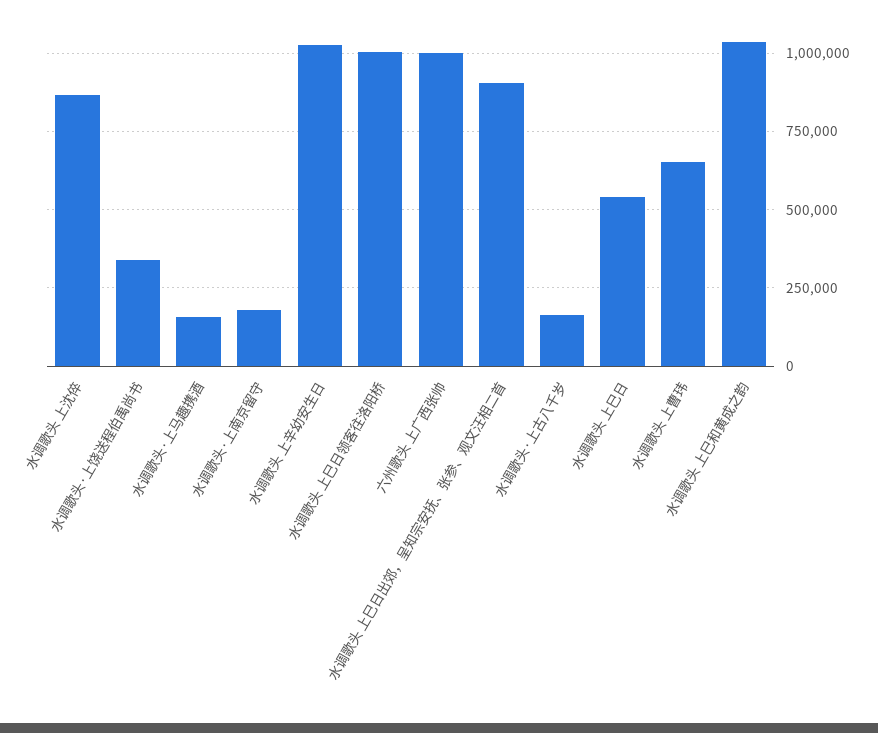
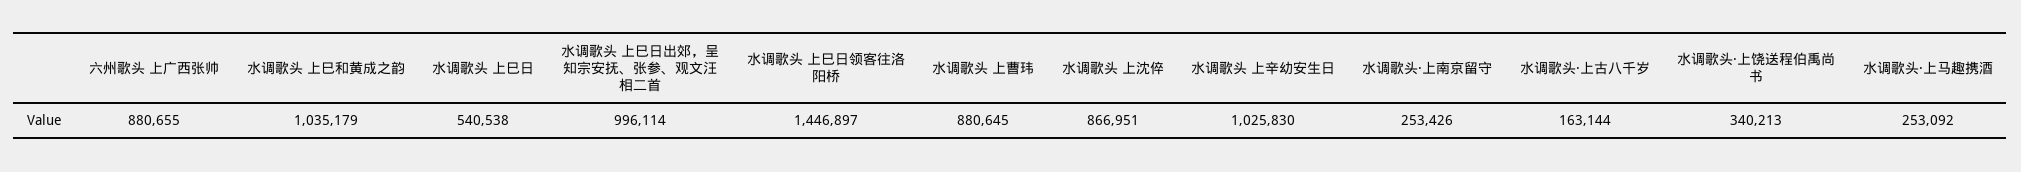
  {
    "水调歌头 上沈倅": 866951,
    "水调歌头·上饶送程伯禹尚书": 340213,
-   "水调歌头·上马趣携酒": 150000,
+   "水调歌头·上马趣携酒": 253092,
-   "水调歌头·上南京留守": 175000,
+   "水调歌头·上南京留守": 253426,
    "水调歌头 上辛幼安生日": 1025830,
-   "水调歌头 上巳日领客往洛阳桥": 1000000,
+   "水调歌头 上巳日领客往洛阳桥": 1446897,
-   "六州歌头 上广西张帅": 1000000,
+   "六州歌头 上广西张帅": 880655,
-   "水调歌头 上巳日出郊，呈知宗安抚、张参、观文汪相二首": 900000,
+   "水调歌头 上巳日出郊，呈知宗安抚、张参、观文汪相二首": 996114,
    "水调歌头·上古八千岁": 163144,
    "水调歌头 上巳日": 540538,
-   "水调歌头 上曹玮": 650000,
+   "水调歌头 上曹玮": 880645,
    "水调歌头 上巳和黄成之韵": 1035179
  }

